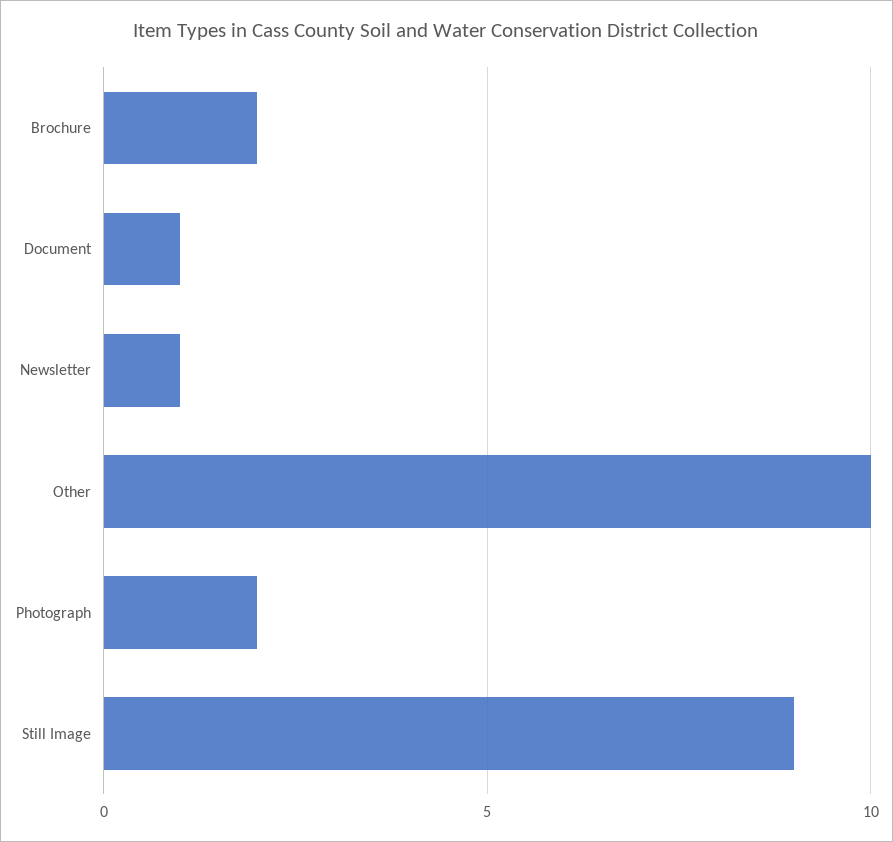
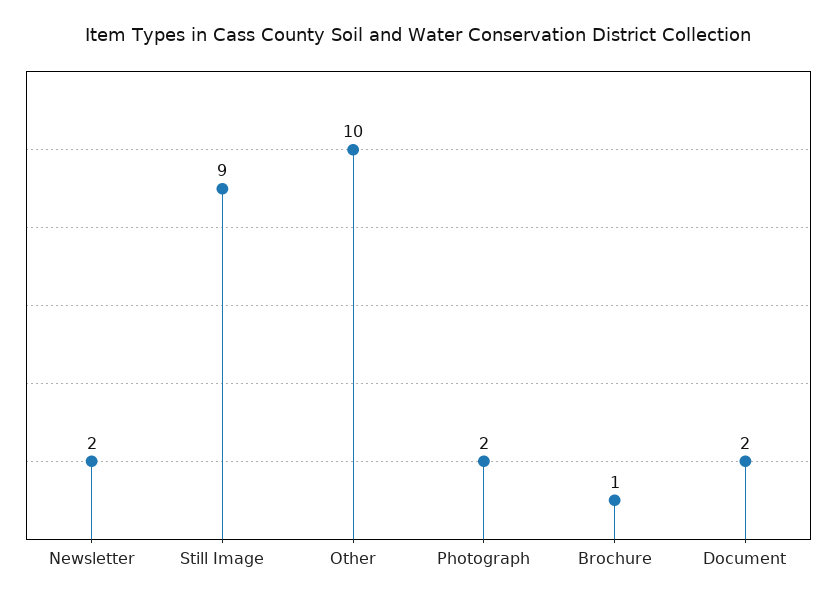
  {
-   "Brochure": 2,
+   "Brochure": 1,
-   "Document": 1,
+   "Document": 2,
-   "Newsletter": 1,
+   "Newsletter": 2,
    "Other": 10,
    "Photograph": 2,
    "Still Image": 9
  }

